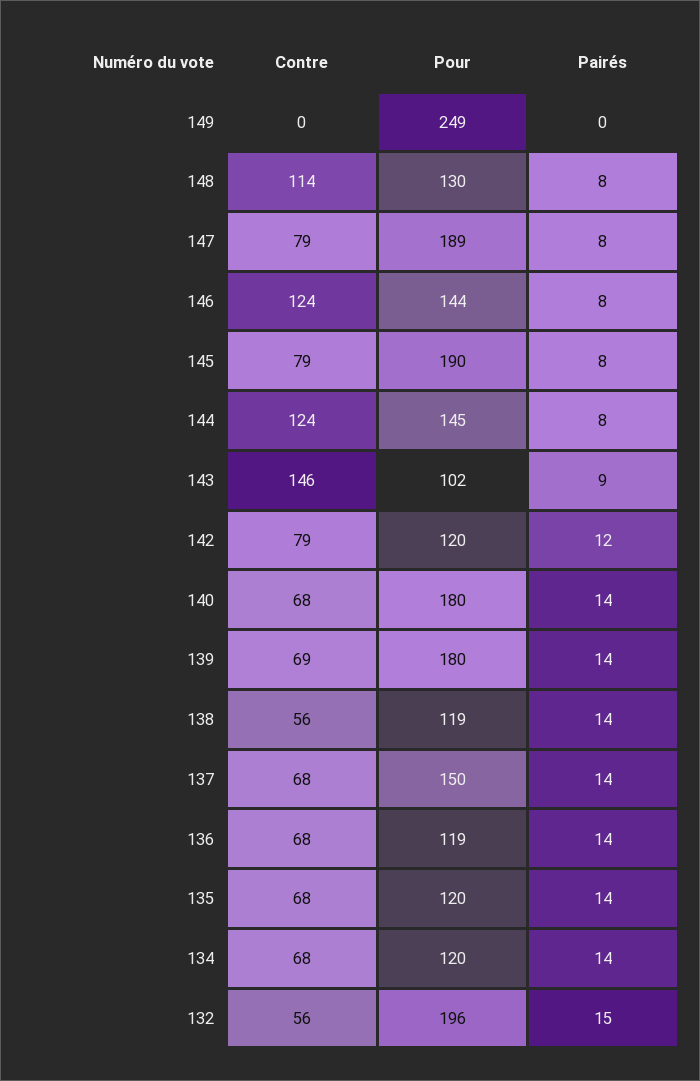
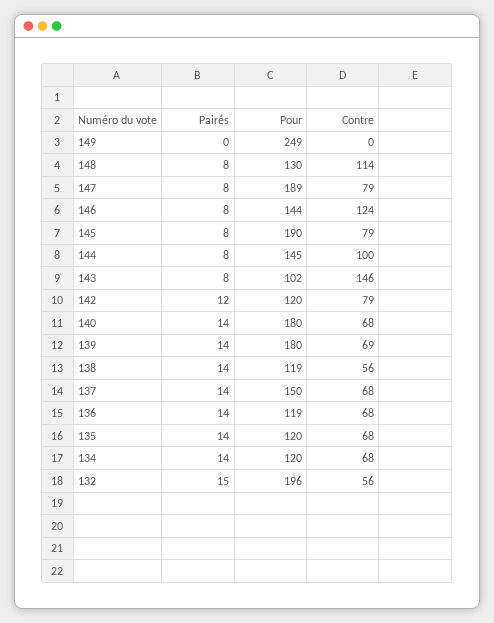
  {
    "Contre": {
      "149": 0,
      "148": 114,
      "147": 79,
      "146": 124,
      "145": 79,
-     "144": 124,
+     "144": 100,
      "143": 146,
      "142": 79,
      "140": 68,
      "139": 69,
      "138": 56,
      "137": 68,
      "136": 68,
      "135": 68,
      "134": 68,
      "132": 56
    },
    "Pour": {
      "149": 249,
      "148": 130,
      "147": 189,
      "146": 144,
      "145": 190,
      "144": 145,
      "143": 102,
      "142": 120,
      "140": 180,
      "139": 180,
      "138": 119,
      "137": 150,
      "136": 119,
      "135": 120,
      "134": 120,
      "132": 196
    },
    "Pairés": {
      "149": 0,
      "148": 8,
      "147": 8,
      "146": 8,
      "145": 8,
      "144": 8,
-     "143": 9,
+     "143": 8,
      "142": 12,
      "140": 14,
      "139": 14,
      "138": 14,
      "137": 14,
      "136": 14,
      "135": 14,
      "134": 14,
      "132": 15
    }
  }

